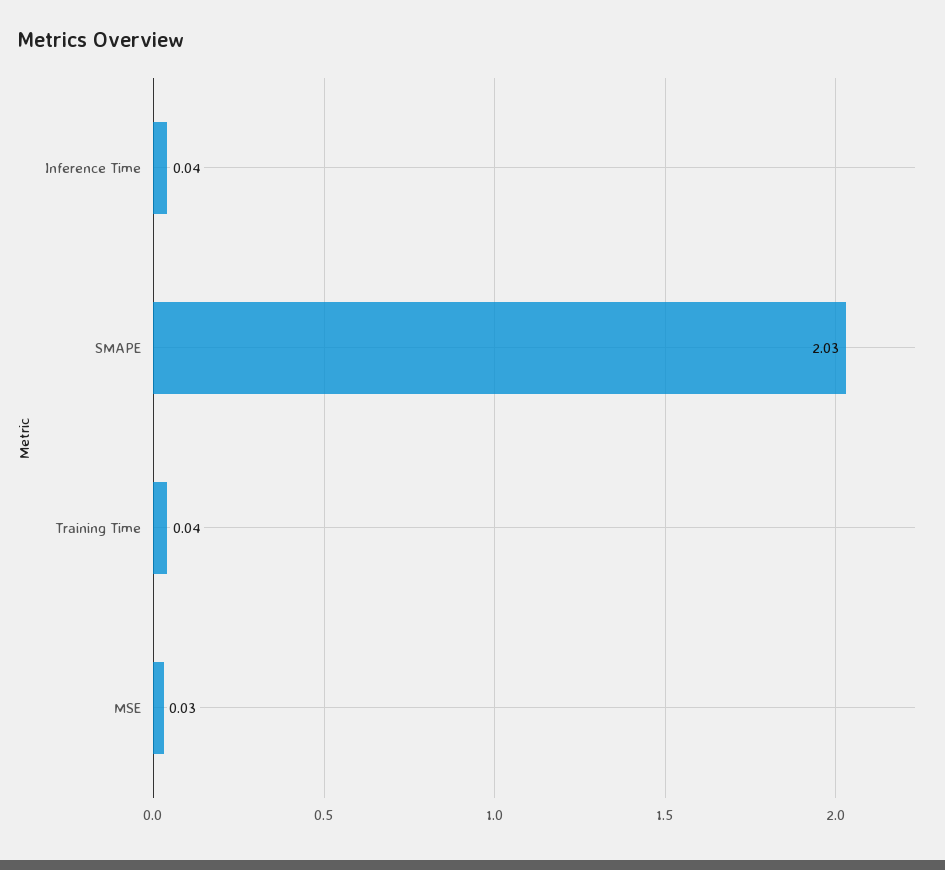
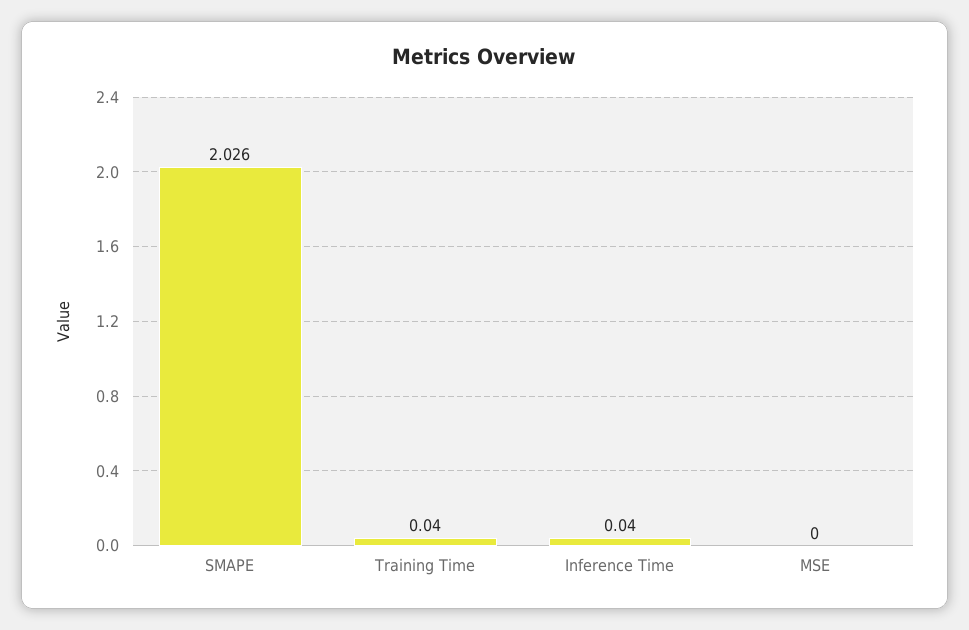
  {
    "Inference Time": 0.04,
    "SMAPE": 2.026,
    "Training Time": 0.04,
-   "MSE": 0.03
+   "MSE": 0
  }

